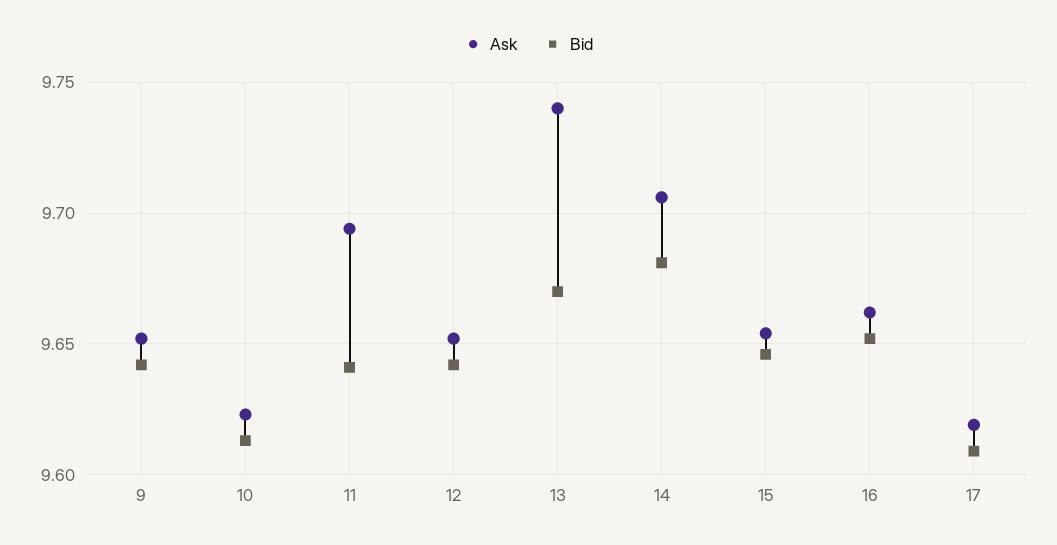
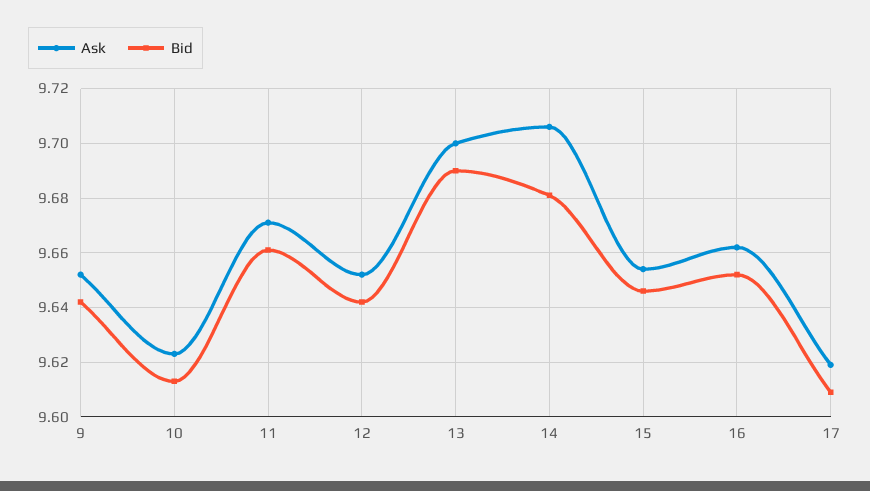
  {
    "Ask": {
      "9": 9.65,
      "10": 9.625,
-     "11": 9.695,
+     "11": 9.67,
      "12": 9.65,
-     "13": 9.74,
+     "13": 9.7,
      "14": 9.705,
      "15": 9.655,
      "16": 9.66,
      "17": 9.62
    },
    "Bid": {
      "9": 9.64,
      "10": 9.615,
-     "11": 9.64,
+     "11": 9.66,
      "12": 9.64,
-     "13": 9.67,
+     "13": 9.69,
      "14": 9.68,
      "15": 9.645,
      "16": 9.65,
      "17": 9.61
    }
  }

